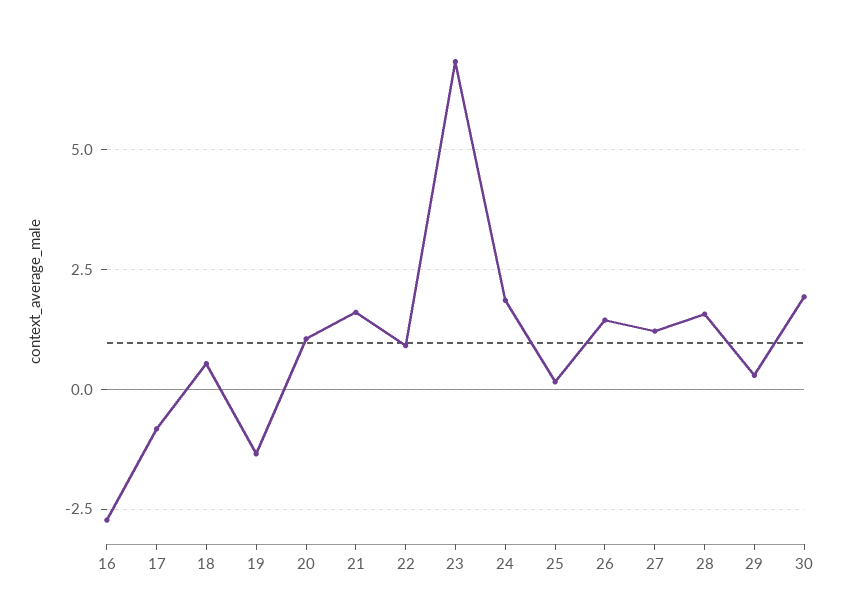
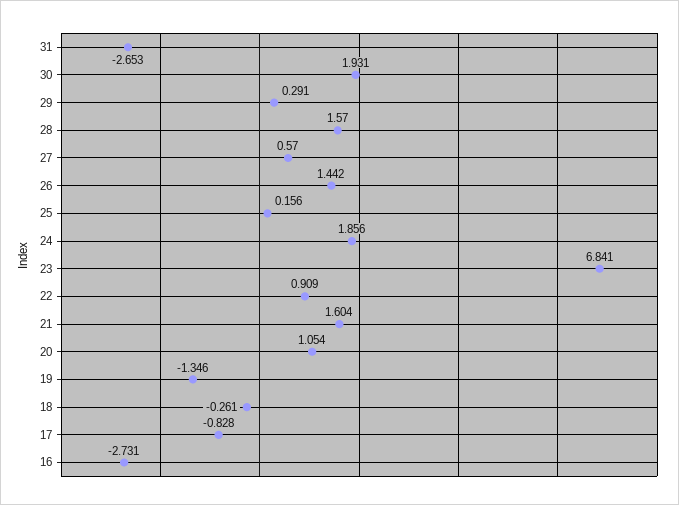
  {
    "16": -2.731,
    "17": -0.828,
-   "18": 0.5,
+   "18": -0.261,
    "19": -1.346,
    "20": 1.054,
    "21": 1.604,
    "22": 0.909,
    "23": 6.841,
    "24": 1.856,
    "25": 0.156,
    "26": 1.442,
-   "27": 1.25,
+   "27": 0.57,
    "28": 1.57,
    "29": 0.291,
-   "30": 1.931
+   "30": 1.931,
+   "31": -2.653
  }

